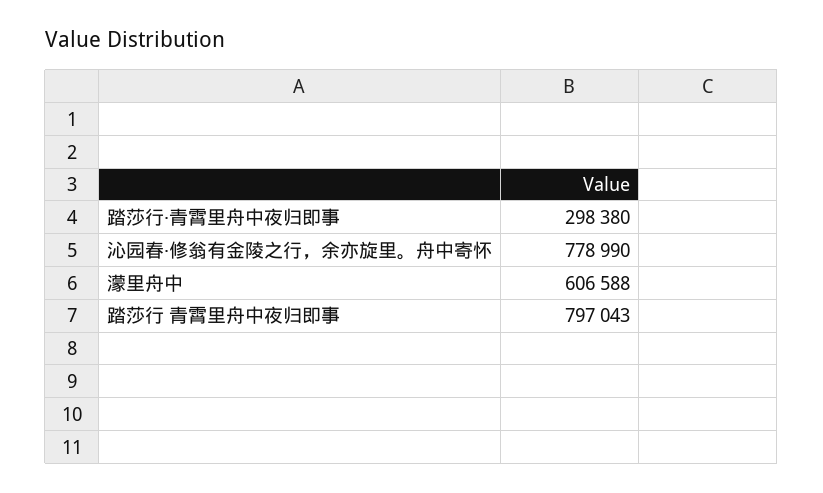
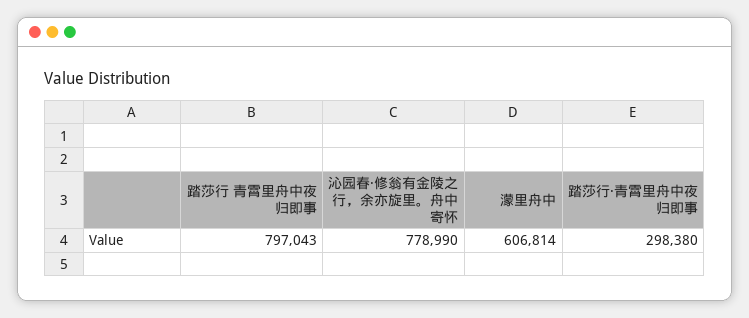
  {
    "踏莎行·青霄里舟中夜归即事": 298380,
    "沁园春·修翁有金陵之行，余亦旋里。舟中寄怀": 778990,
-   "濛里舟中": 606588,
+   "濛里舟中": 606814,
    "踏莎行 青霄里舟中夜归即事": 797043
  }

